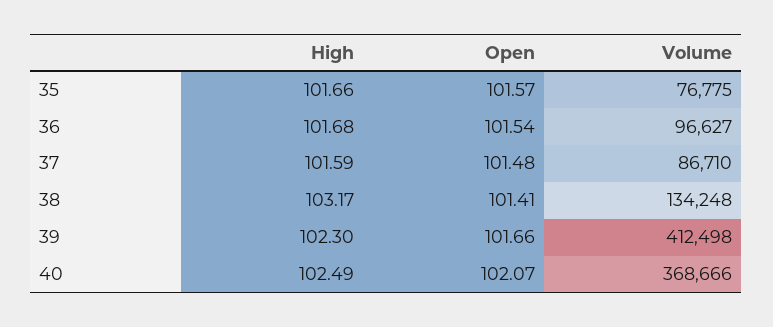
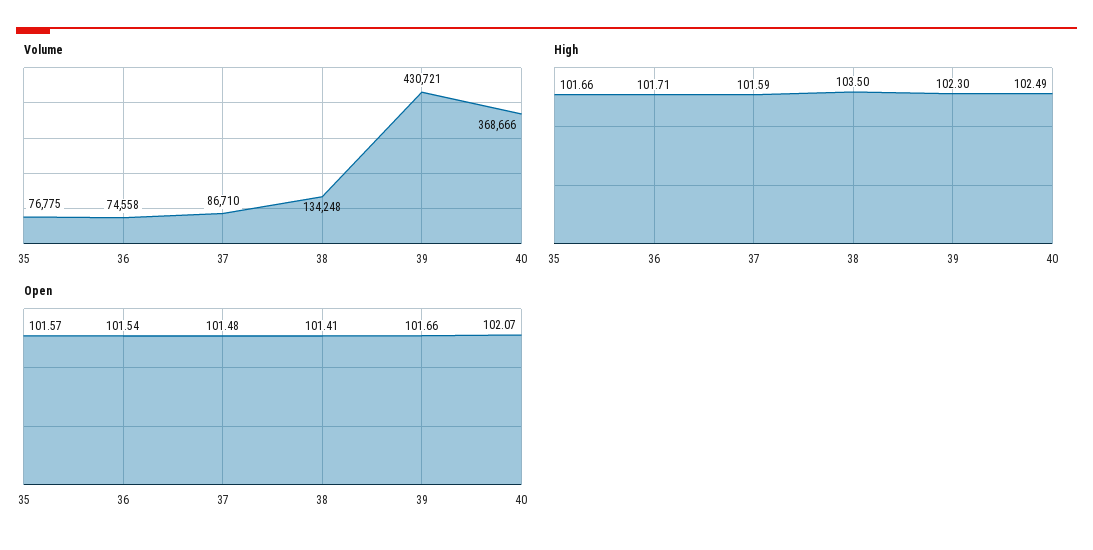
  {
    "High": {
      "35": 101.66,
-     "36": 101.68,
+     "36": 101.71,
      "37": 101.59,
-     "38": 103.17,
+     "38": 103.5,
      "39": 102.3,
      "40": 102.49
    },
    "Open": {
      "35": 101.57,
      "36": 101.54,
      "37": 101.48,
      "38": 101.41,
      "39": 101.66,
      "40": 102.07
    },
    "Volume": {
      "35": 76775,
-     "36": 96627,
+     "36": 74558,
      "37": 86710,
      "38": 134248,
-     "39": 412498,
+     "39": 430721,
      "40": 368666
    }
  }

